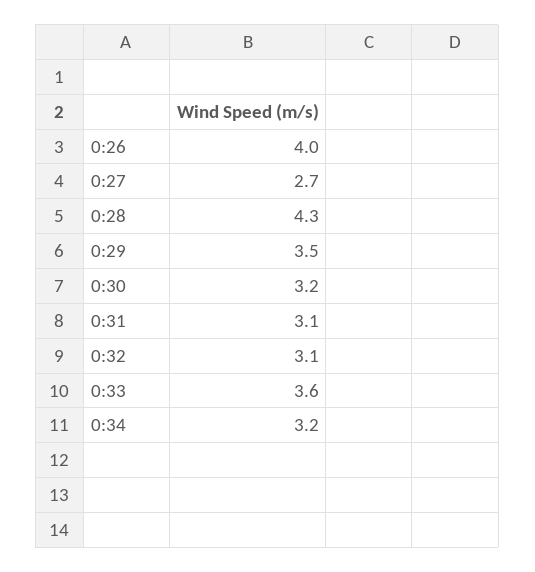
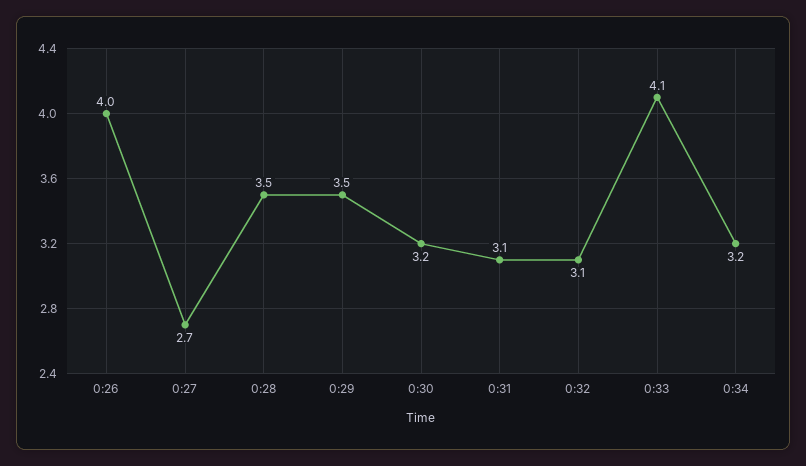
  {
    "0:26": 4,
    "0:27": 2.7,
-   "0:28": 4.3,
+   "0:28": 3.5,
    "0:29": 3.5,
    "0:30": 3.2,
    "0:31": 3.1,
    "0:32": 3.1,
-   "0:33": 3.6,
+   "0:33": 4.1,
    "0:34": 3.2
  }

